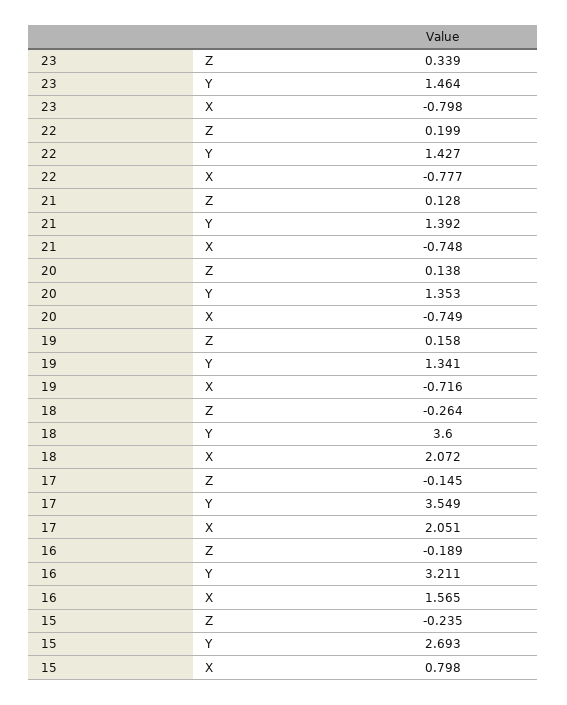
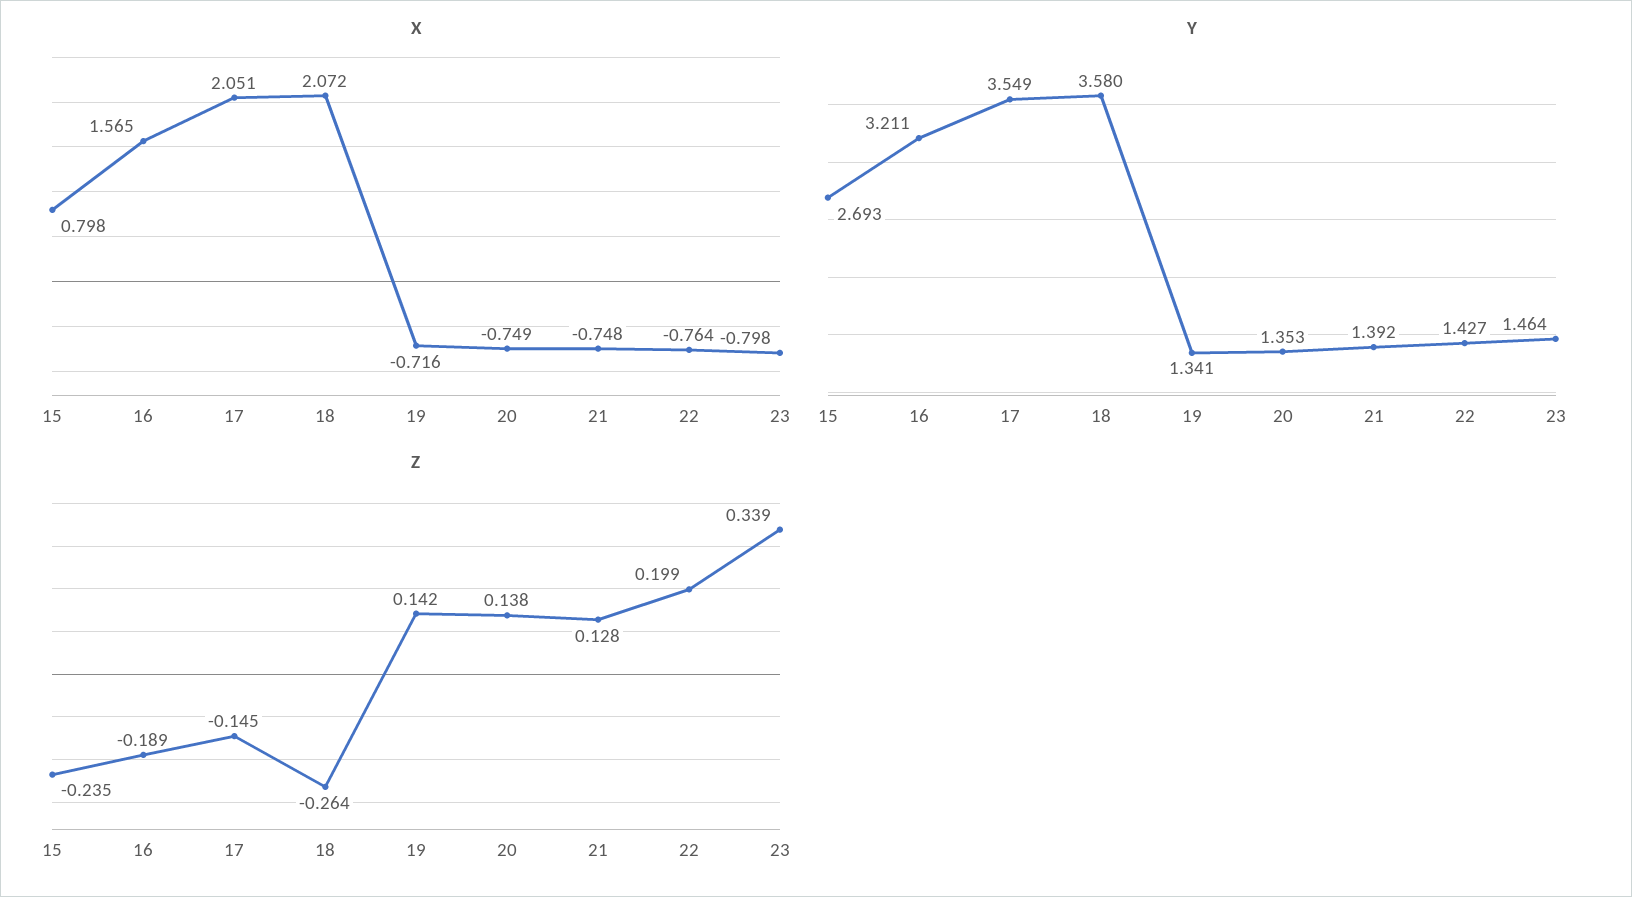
  {
    "Z": {
      "23": 0.339,
      "22": 0.199,
      "21": 0.128,
      "20": 0.138,
-     "19": 0.158,
+     "19": 0.142,
      "18": -0.264,
      "17": -0.145,
      "16": -0.189,
      "15": -0.235
    },
    "Y": {
      "23": 1.464,
      "22": 1.427,
      "21": 1.392,
      "20": 1.353,
      "19": 1.341,
-     "18": 3.6,
+     "18": 3.58,
      "17": 3.549,
      "16": 3.211,
      "15": 2.693
    },
    "X": {
      "23": -0.798,
-     "22": -0.777,
+     "22": -0.764,
      "21": -0.748,
      "20": -0.749,
      "19": -0.716,
      "18": 2.072,
      "17": 2.051,
      "16": 1.565,
      "15": 0.798
    }
  }

